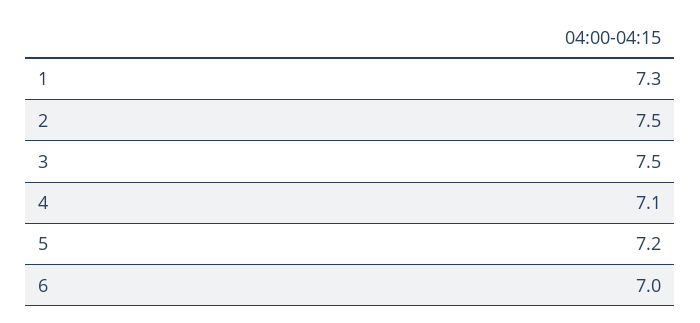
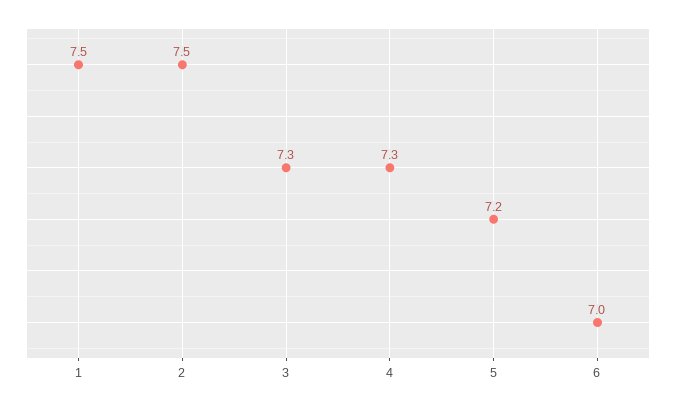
  {
-   "1": 7.3,
+   "1": 7.5,
    "2": 7.5,
-   "3": 7.5,
+   "3": 7.3,
-   "4": 7.1,
+   "4": 7.3,
    "5": 7.2,
    "6": 7
  }

